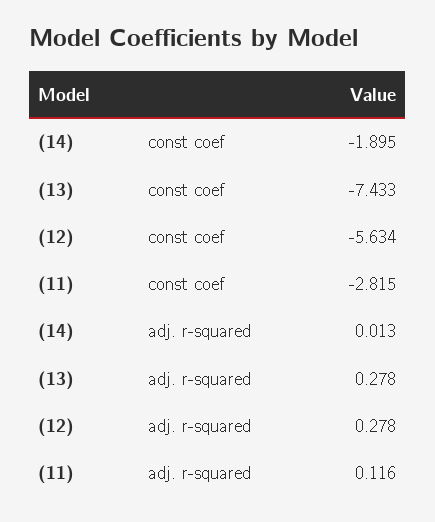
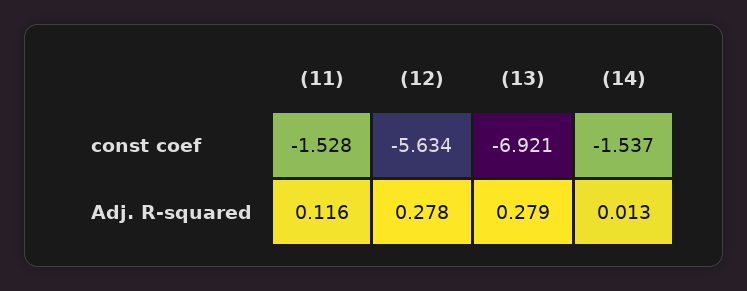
  {
    "(14)": {
-     "const coef": -1.895,
+     "const coef": -1.537,
      "adj. r-squared": 0.013
    },
    "(13)": {
-     "const coef": -7.433,
+     "const coef": -6.921,
-     "adj. r-squared": 0.278
+     "adj. r-squared": 0.279
    },
    "(12)": {
      "const coef": -5.634,
      "adj. r-squared": 0.278
    },
    "(11)": {
-     "const coef": -2.815,
+     "const coef": -1.528,
      "adj. r-squared": 0.116
    }
  }

